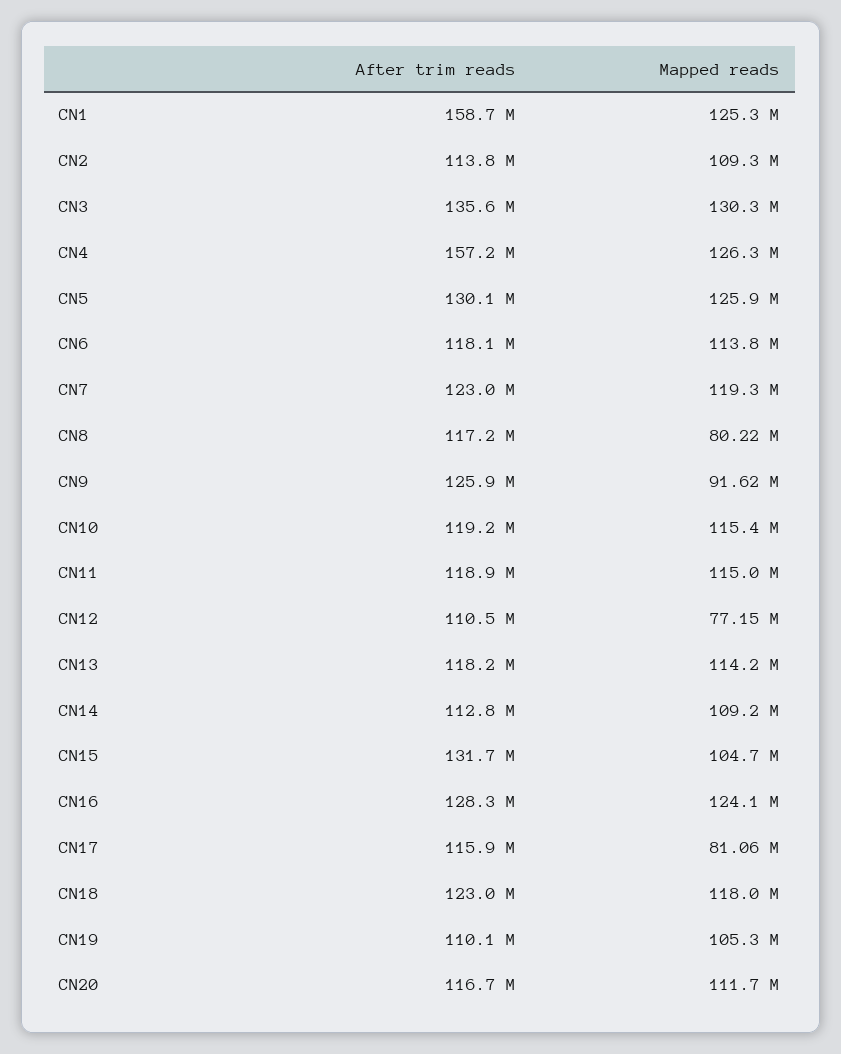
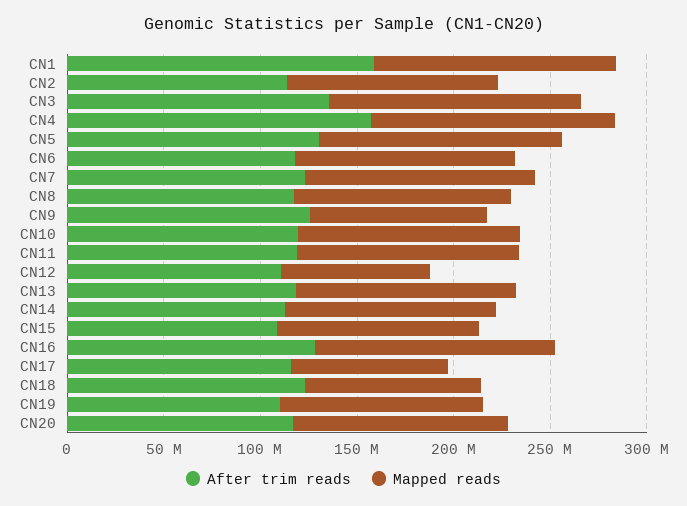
  {
    "After trim reads": {
      "CN1": 158700000,
      "CN2": 113800000,
      "CN3": 135600000,
      "CN4": 157200000,
      "CN5": 130100000,
      "CN6": 118100000,
      "CN7": 123000000,
      "CN8": 117200000,
      "CN9": 125900000,
      "CN10": 119200000,
      "CN11": 118900000,
      "CN12": 110500000,
      "CN13": 118200000,
      "CN14": 112800000,
-     "CN15": 131700000,
+     "CN15": 110000000,
      "CN16": 128300000,
      "CN17": 115900000,
      "CN18": 123000000,
      "CN19": 110100000,
      "CN20": 116700000
    },
    "Mapped reads": {
      "CN1": 125300000,
      "CN2": 109300000,
      "CN3": 130300000,
      "CN4": 126300000,
      "CN5": 125900000,
      "CN6": 113800000,
      "CN7": 119300000,
-     "CN8": 80220000,
+     "CN8": 110000000,
      "CN9": 91620000,
      "CN10": 115400000,
      "CN11": 115000000,
      "CN12": 77150000,
      "CN13": 114200000,
      "CN14": 109200000,
      "CN15": 104700000,
      "CN16": 124100000,
      "CN17": 81060000,
-     "CN18": 118000000,
+     "CN18": 90000000,
      "CN19": 105300000,
      "CN20": 111700000
    }
  }

